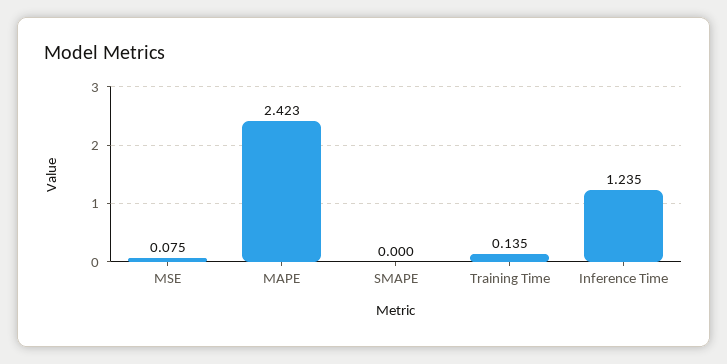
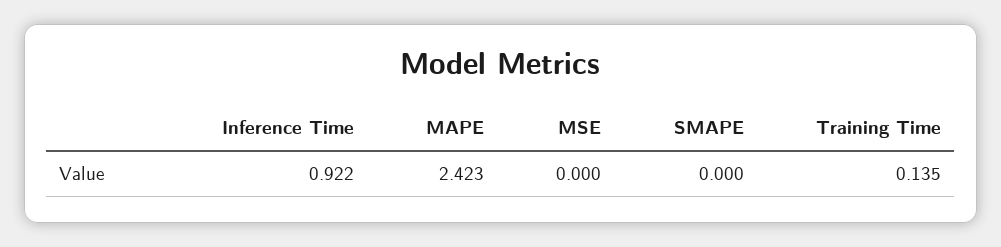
  {
-   "MSE": 0.075,
+   "MSE": 0,
    "MAPE": 2.423,
    "SMAPE": 0,
    "Training Time": 0.135,
-   "Inference Time": 1.235
+   "Inference Time": 0.922
  }

